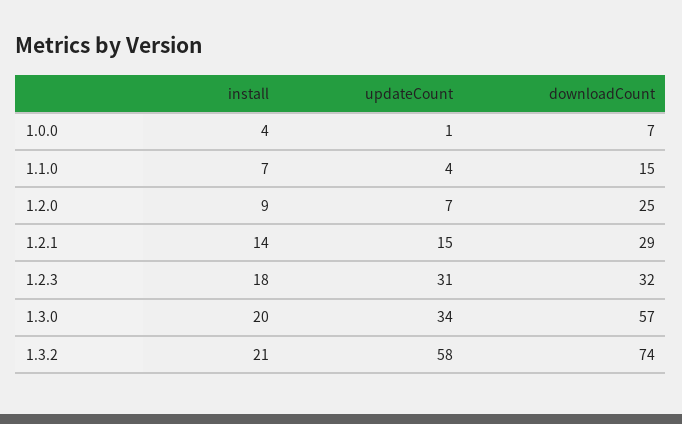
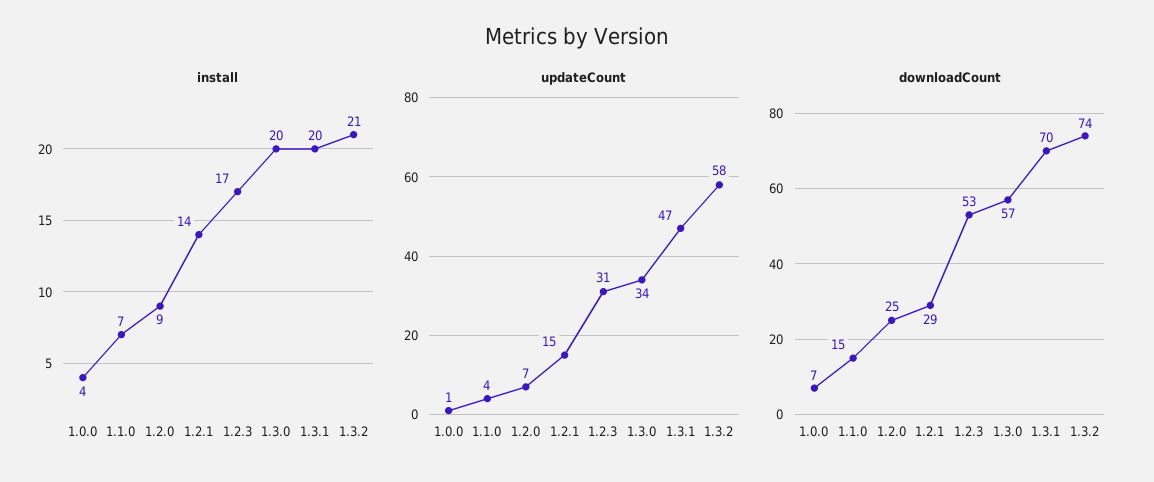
  {
    "install": {
      "1.0.0": 4,
      "1.1.0": 7,
      "1.2.0": 9,
      "1.2.1": 14,
-     "1.2.3": 18,
+     "1.2.3": 17,
      "1.3.0": 20,
-     "1.3.2": 21
+     "1.3.2": 21,
+     "1.3.1": 20
    },
    "updateCount": {
      "1.0.0": 1,
      "1.1.0": 4,
      "1.2.0": 7,
      "1.2.1": 15,
      "1.2.3": 31,
      "1.3.0": 34,
-     "1.3.2": 58
+     "1.3.2": 58,
+     "1.3.1": 47
    },
    "downloadCount": {
      "1.0.0": 7,
      "1.1.0": 15,
      "1.2.0": 25,
      "1.2.1": 29,
-     "1.2.3": 32,
+     "1.2.3": 53,
      "1.3.0": 57,
-     "1.3.2": 74
+     "1.3.2": 74,
+     "1.3.1": 70
    }
  }

